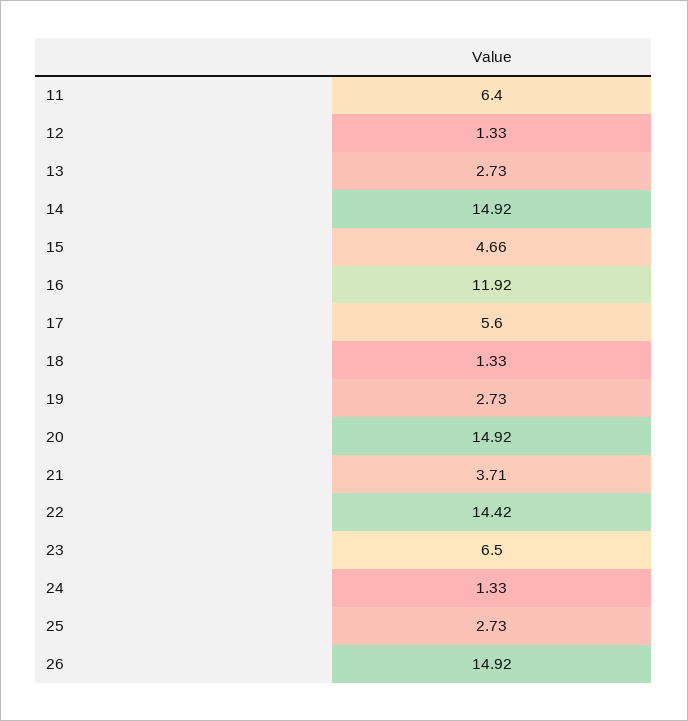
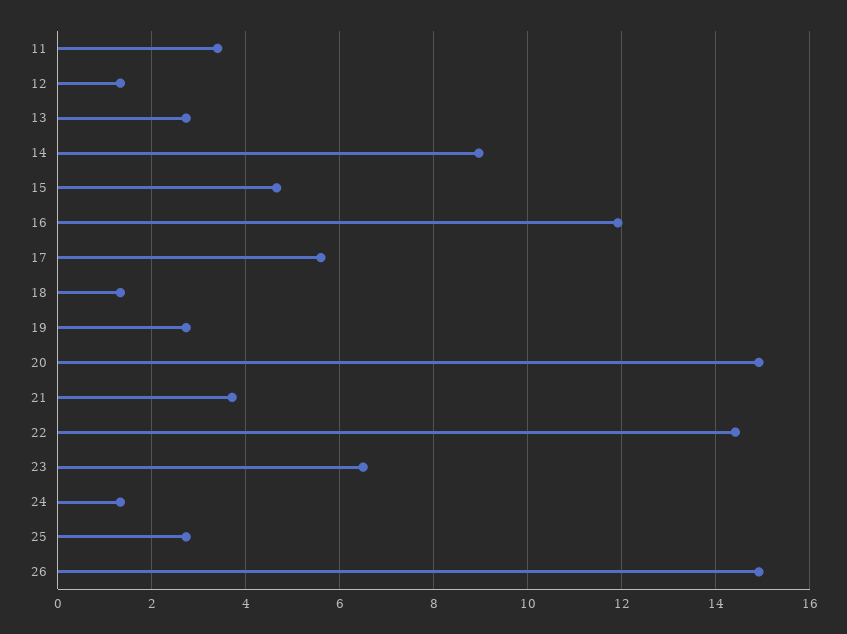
  {
-   "11": 6.4,
+   "11": 3.4,
    "12": 1.33,
    "13": 2.73,
-   "14": 14.92,
+   "14": 9,
    "15": 4.66,
    "16": 11.92,
    "17": 5.6,
    "18": 1.33,
    "19": 2.73,
    "20": 14.92,
    "21": 3.71,
    "22": 14.42,
    "23": 6.5,
    "24": 1.33,
    "25": 2.73,
    "26": 14.92
  }

